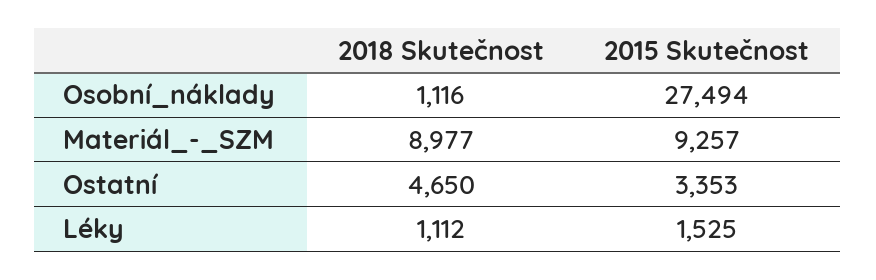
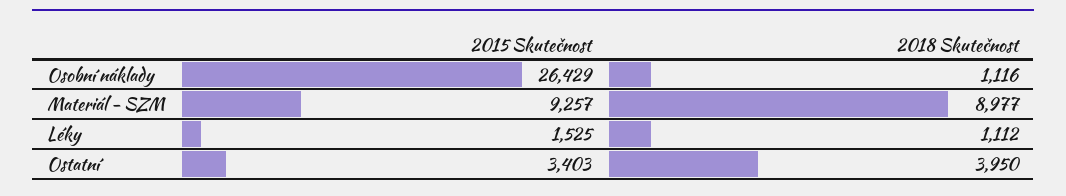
  {
    "2018 Skutečnost": {
      "Osobní_náklady": 1116,
      "Materiál_-_SZM": 8977,
-     "Ostatní": 4650,
+     "Ostatní": 3950,
      "Léky": 1112
    },
    "2015 Skutečnost": {
-     "Osobní_náklady": 27494,
+     "Osobní_náklady": 26429,
      "Materiál_-_SZM": 9257,
-     "Ostatní": 3353,
+     "Ostatní": 3403,
      "Léky": 1525
    }
  }

